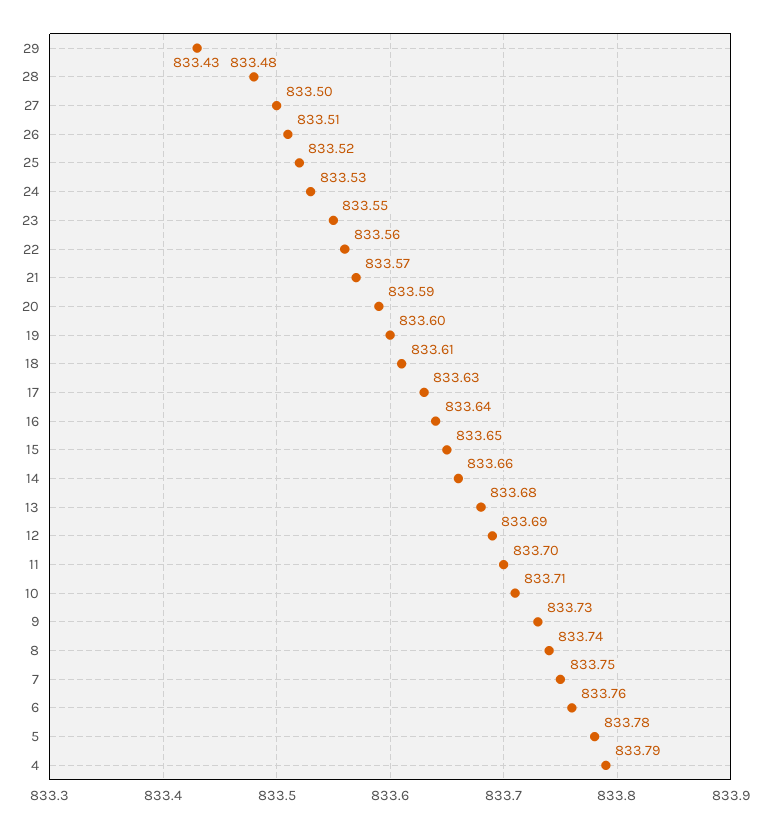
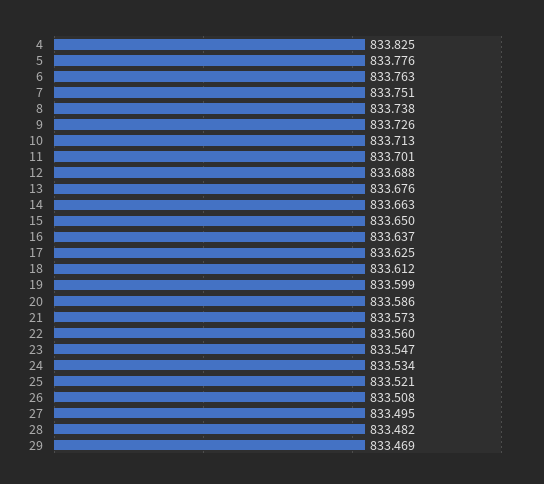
  {
-   "29": 833.43,
+   "29": 833.469,
    "28": 833.482,
    "27": 833.495,
    "26": 833.508,
    "25": 833.521,
    "24": 833.534,
    "23": 833.547,
    "22": 833.56,
    "21": 833.573,
    "20": 833.586,
    "19": 833.599,
    "18": 833.612,
    "17": 833.625,
    "16": 833.637,
    "15": 833.65,
    "14": 833.663,
    "13": 833.676,
    "12": 833.688,
    "11": 833.701,
    "10": 833.713,
    "9": 833.726,
    "8": 833.738,
    "7": 833.751,
    "6": 833.763,
    "5": 833.776,
-   "4": 833.79
+   "4": 833.825
  }

